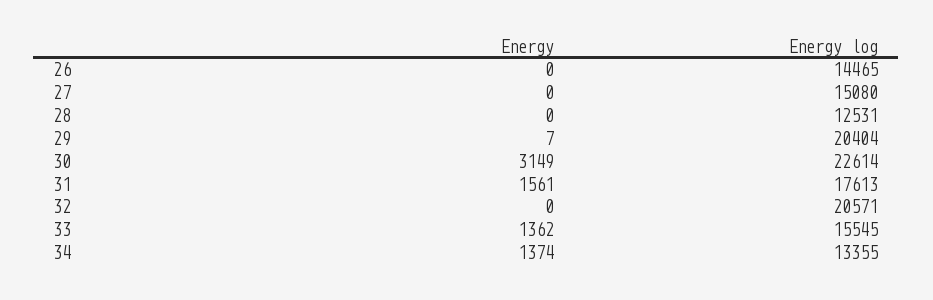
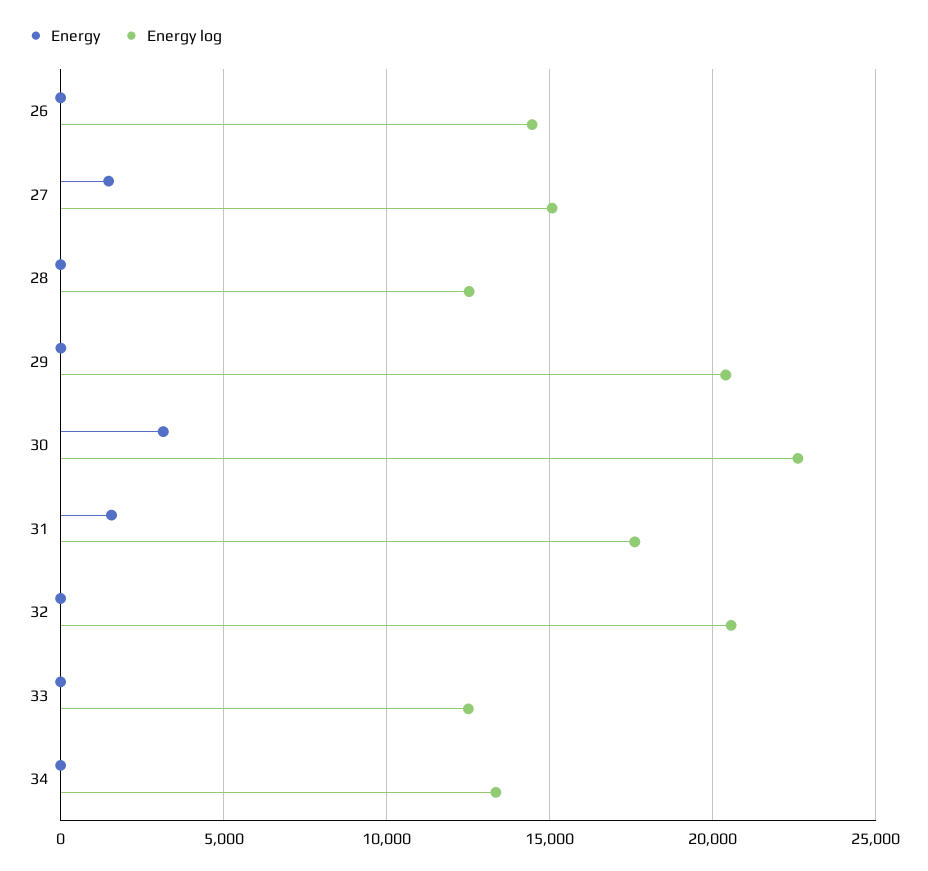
  {
    "Energy": {
      "26": 0,
-     "27": 0,
+     "27": 1500,
      "28": 0,
      "29": 7,
      "30": 3149,
      "31": 1561,
      "32": 0,
-     "33": 1362,
+     "33": 0,
-     "34": 1374
+     "34": 0
    },
    "Energy log": {
      "26": 14465,
      "27": 15080,
      "28": 12531,
      "29": 20404,
      "30": 22614,
      "31": 17613,
      "32": 20571,
-     "33": 15545,
+     "33": 12500,
      "34": 13355
    }
  }

